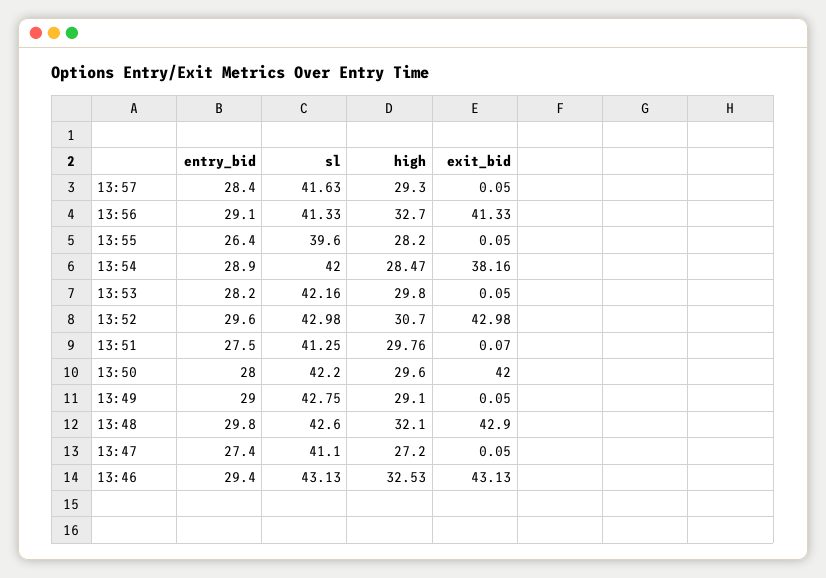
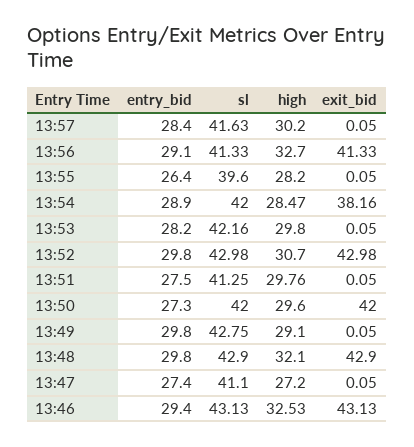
  {
    "entry_bid": {
      "13:57": 28.4,
      "13:56": 29.1,
      "13:55": 26.4,
      "13:54": 28.9,
      "13:53": 28.2,
-     "13:52": 29.6,
+     "13:52": 29.8,
      "13:51": 27.5,
-     "13:50": 28,
+     "13:50": 27.3,
-     "13:49": 29,
+     "13:49": 29.8,
      "13:48": 29.8,
      "13:47": 27.4,
      "13:46": 29.4
    },
    "sl": {
      "13:57": 41.63,
      "13:56": 41.33,
      "13:55": 39.6,
      "13:54": 42,
      "13:53": 42.16,
      "13:52": 42.98,
      "13:51": 41.25,
-     "13:50": 42.2,
+     "13:50": 42,
      "13:49": 42.75,
-     "13:48": 42.6,
+     "13:48": 42.9,
      "13:47": 41.1,
      "13:46": 43.13
    },
    "high": {
-     "13:57": 29.3,
+     "13:57": 30.2,
      "13:56": 32.7,
      "13:55": 28.2,
      "13:54": 28.47,
      "13:53": 29.8,
      "13:52": 30.7,
      "13:51": 29.76,
      "13:50": 29.6,
      "13:49": 29.1,
      "13:48": 32.1,
      "13:47": 27.2,
      "13:46": 32.53
    },
    "exit_bid": {
      "13:57": 0.05,
      "13:56": 41.33,
      "13:55": 0.05,
      "13:54": 38.16,
      "13:53": 0.05,
      "13:52": 42.98,
-     "13:51": 0.07,
+     "13:51": 0.05,
      "13:50": 42,
      "13:49": 0.05,
      "13:48": 42.9,
      "13:47": 0.05,
      "13:46": 43.13
    }
  }

